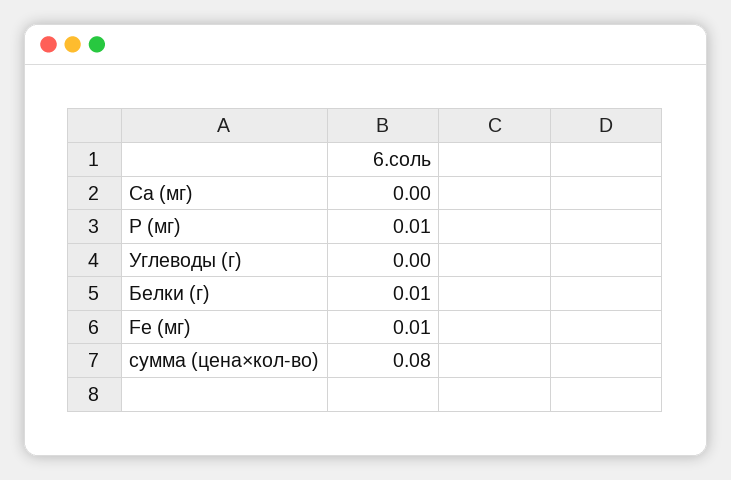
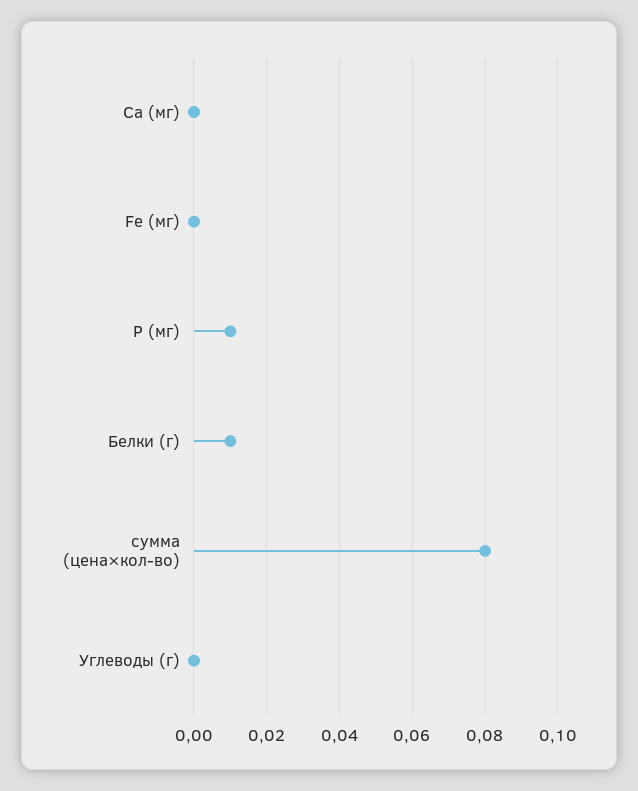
  {
    "Ca (мг)": 0,
    "P (мг)": 0.01,
    "Углеводы (г)": 0,
    "Белки (г)": 0.01,
-   "Fe (мг)": 0.01,
+   "Fe (мг)": 0,
    "сумма (цена×кол-во)": 0.08
  }

